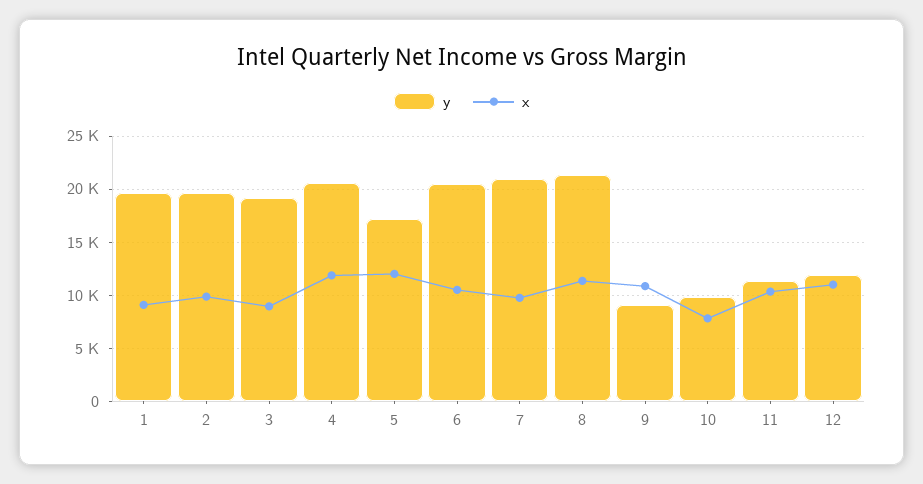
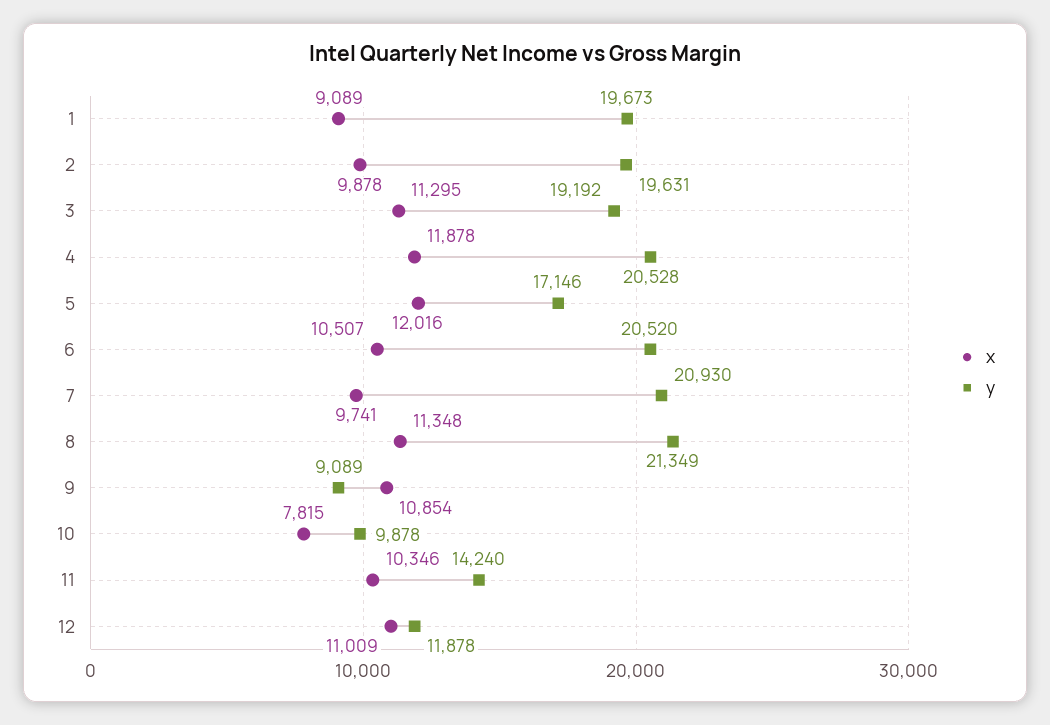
  {
    "y": {
      "1": 19673,
      "2": 19631,
      "3": 19192,
      "4": 20528,
      "5": 17146,
      "6": 20520,
      "7": 20930,
      "8": 21349,
      "9": 9089,
      "10": 9878,
-     "11": 11000,
+     "11": 14240,
      "12": 11878
    },
    "x": {
      "1": 9089,
      "2": 9878,
-     "3": 9000,
+     "3": 11295,
      "4": 11878,
      "5": 12016,
      "6": 10507,
      "7": 9741,
      "8": 11348,
      "9": 10854,
      "10": 7815,
      "11": 10346,
      "12": 11009
    }
  }

